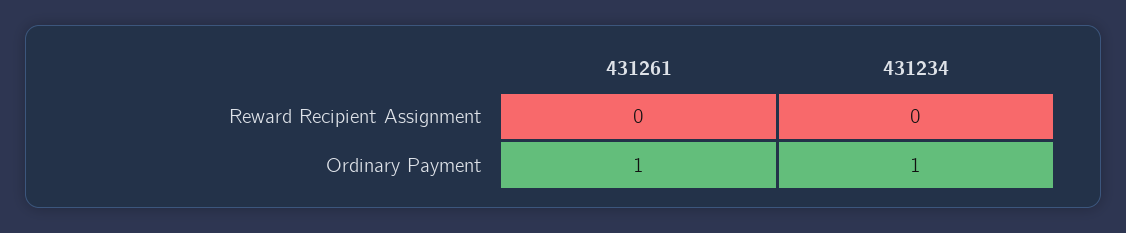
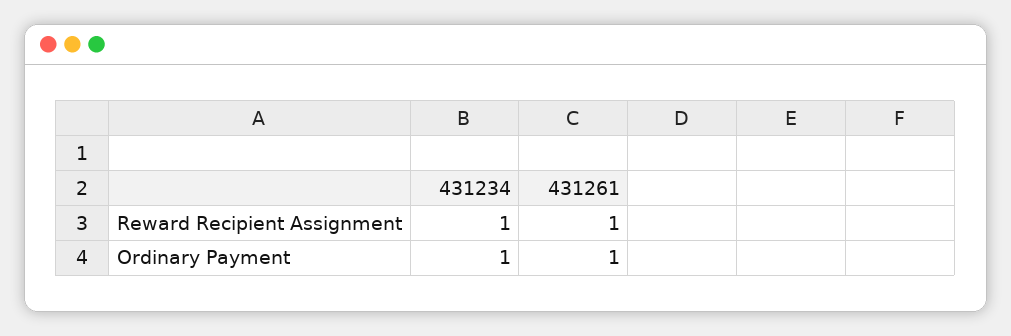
  {
    "431261": {
-     "Reward Recipient Assignment": 0,
+     "Reward Recipient Assignment": 1,
      "Ordinary Payment": 1
    },
    "431234": {
-     "Reward Recipient Assignment": 0,
+     "Reward Recipient Assignment": 1,
      "Ordinary Payment": 1
    }
  }

